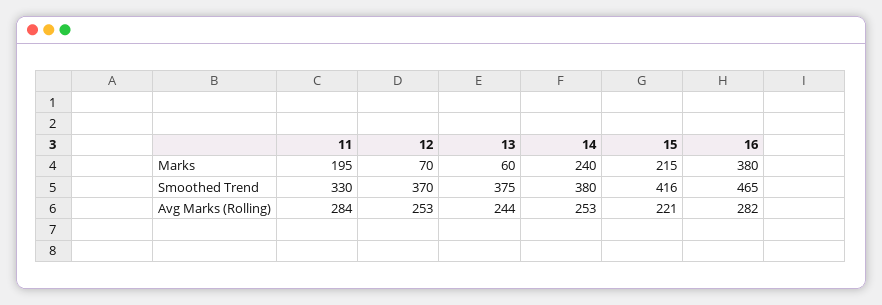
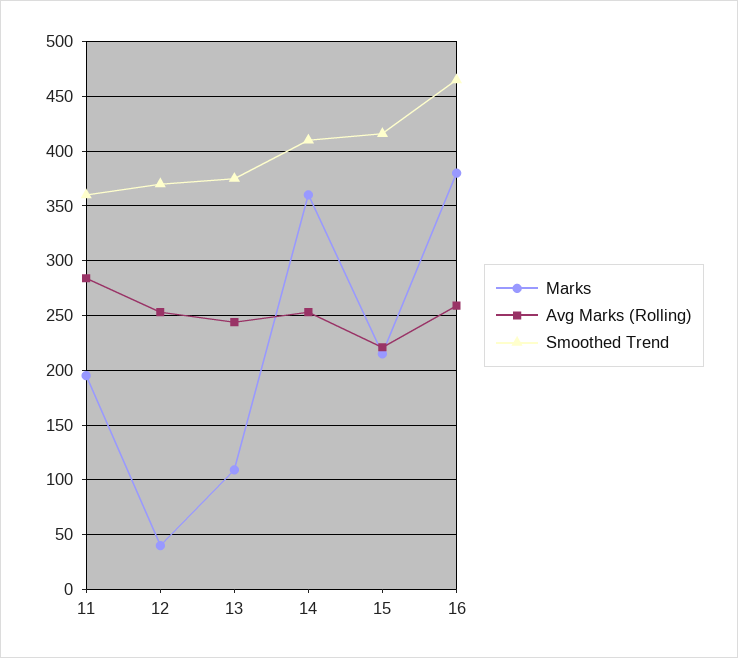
  {
    "Marks": {
      "11": 195,
-     "12": 70,
+     "12": 40,
-     "13": 60,
+     "13": 110,
-     "14": 240,
+     "14": 360,
      "15": 215,
      "16": 380
    },
    "Smoothed Trend": {
-     "11": 330,
+     "11": 360,
      "12": 370,
      "13": 375,
-     "14": 380,
+     "14": 410,
      "15": 416,
      "16": 465
    },
    "Avg Marks (Rolling)": {
      "11": 284,
      "12": 253,
      "13": 244,
      "14": 253,
      "15": 221,
-     "16": 282
+     "16": 260
    }
  }

